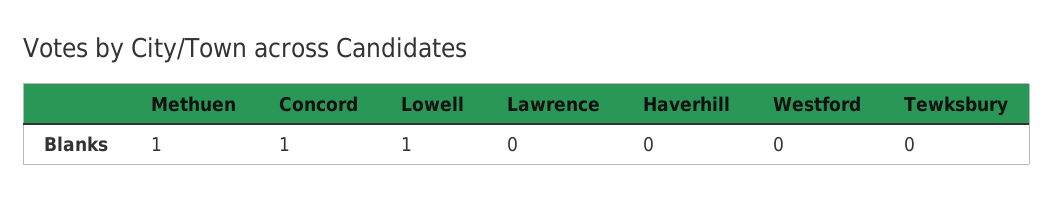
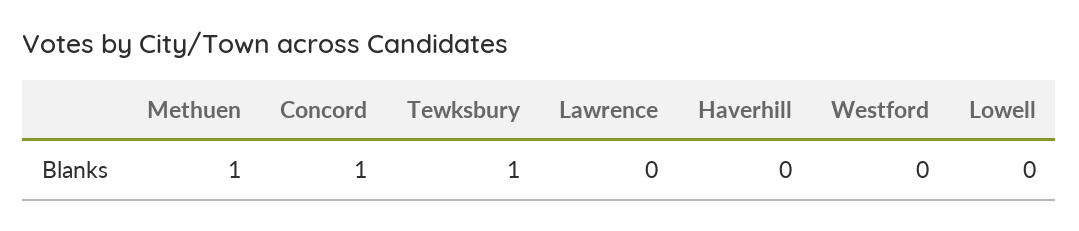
  {
    "Methuen": 1,
    "Concord": 1,
-   "Lowell": 1,
+   "Lowell": 0,
    "Lawrence": 0,
    "Haverhill": 0,
    "Westford": 0,
-   "Tewksbury": 0
+   "Tewksbury": 1
  }

